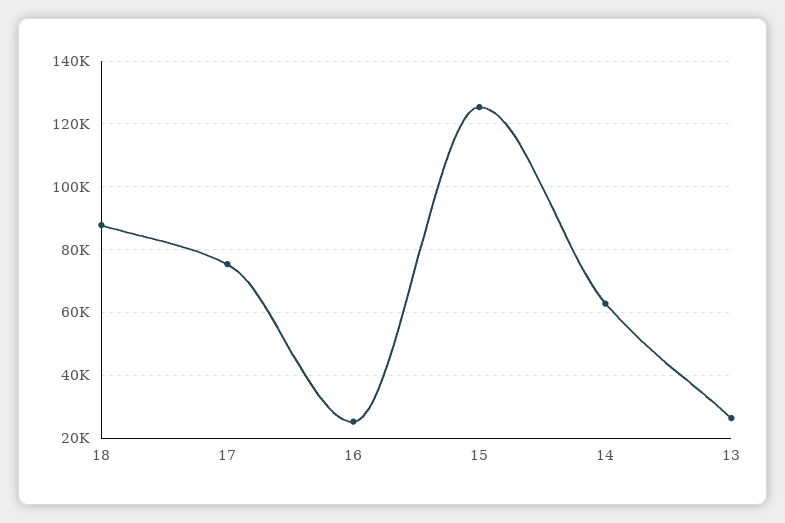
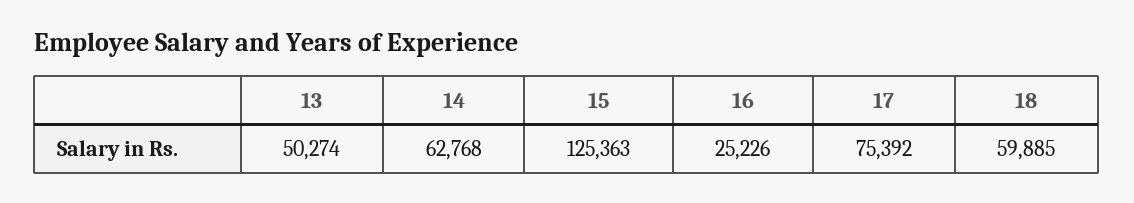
  {
-   "18": 88000,
+   "18": 59885,
    "17": 75392,
    "16": 25226,
    "15": 125363,
    "14": 62768,
-   "13": 26000
+   "13": 50274
  }

